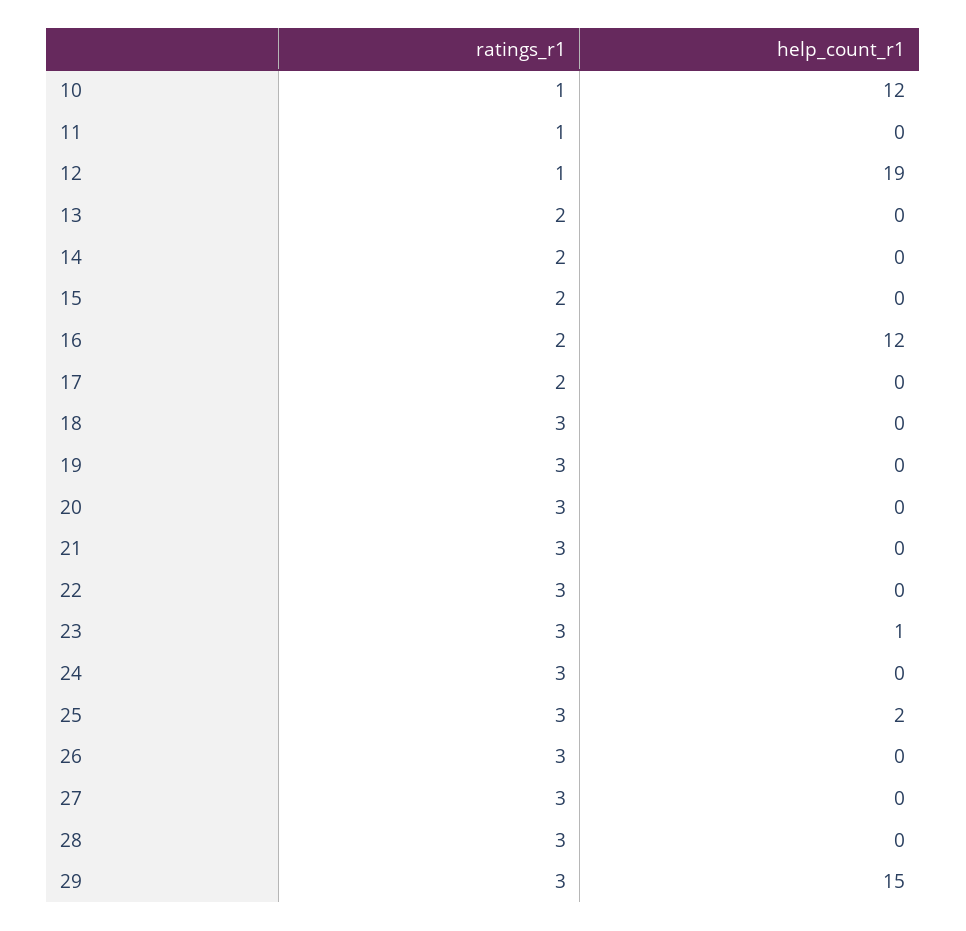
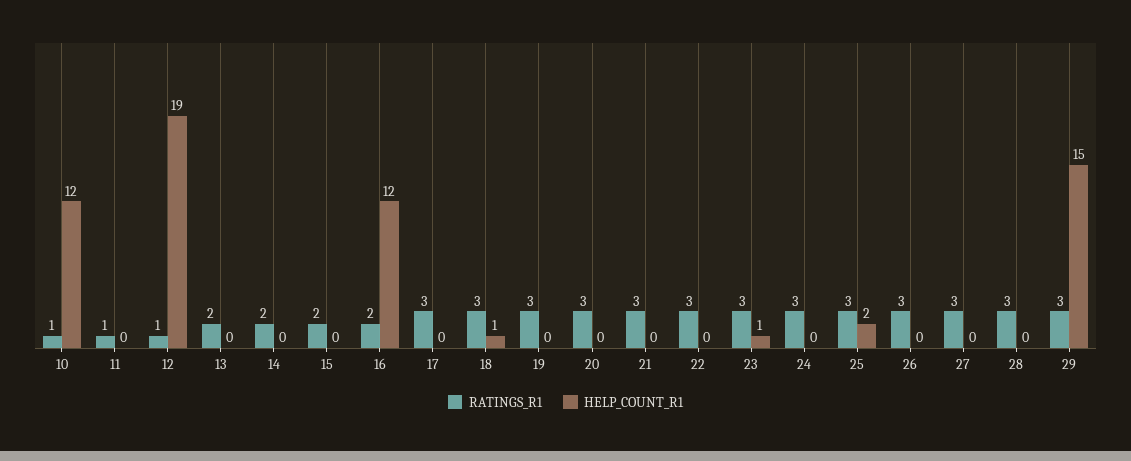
  {
    "ratings_r1": {
      "10": 1,
      "11": 1,
      "12": 1,
      "13": 2,
      "14": 2,
      "15": 2,
      "16": 2,
-     "17": 2,
+     "17": 3,
      "18": 3,
      "19": 3,
      "20": 3,
      "21": 3,
      "22": 3,
      "23": 3,
      "24": 3,
      "25": 3,
      "26": 3,
      "27": 3,
      "28": 3,
      "29": 3
    },
    "help_count_r1": {
      "10": 12,
      "11": 0,
      "12": 19,
      "13": 0,
      "14": 0,
      "15": 0,
      "16": 12,
      "17": 0,
-     "18": 0,
+     "18": 1,
      "19": 0,
      "20": 0,
      "21": 0,
      "22": 0,
      "23": 1,
      "24": 0,
      "25": 2,
      "26": 0,
      "27": 0,
      "28": 0,
      "29": 15
    }
  }

